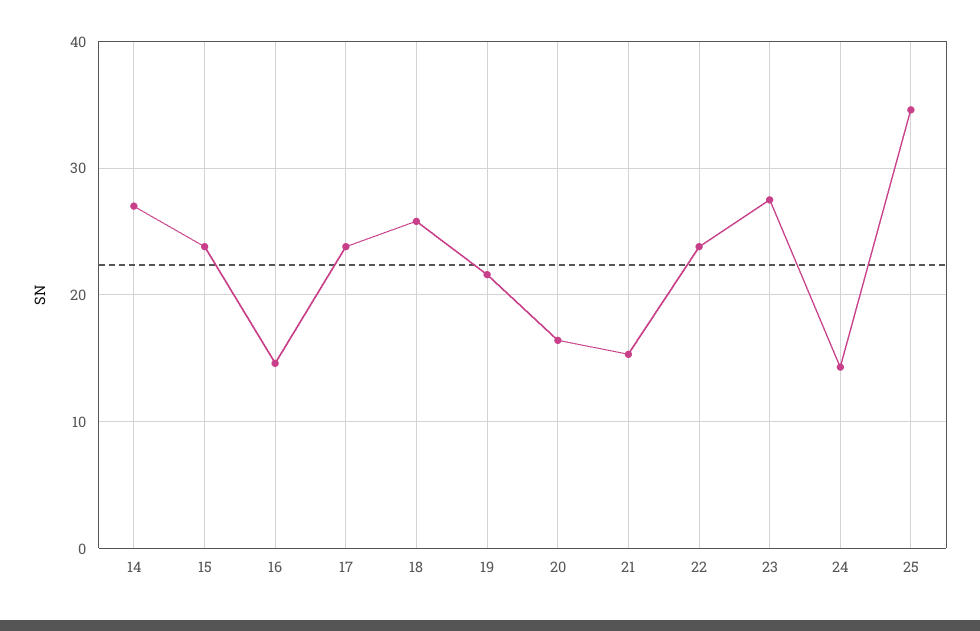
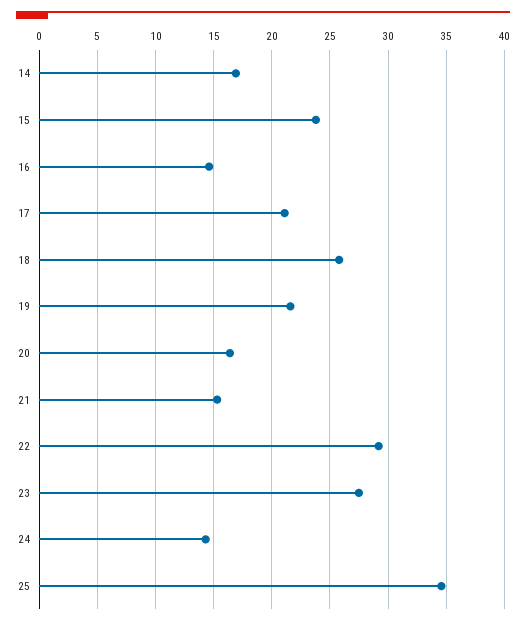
  {
-   "14": 27,
+   "14": 17,
    "15": 24,
    "16": 15,
-   "17": 24,
+   "17": 21,
    "18": 26,
    "19": 22,
    "20": 16,
    "21": 15,
-   "22": 24,
+   "22": 29,
    "23": 28,
    "24": 14,
    "25": 35
  }

